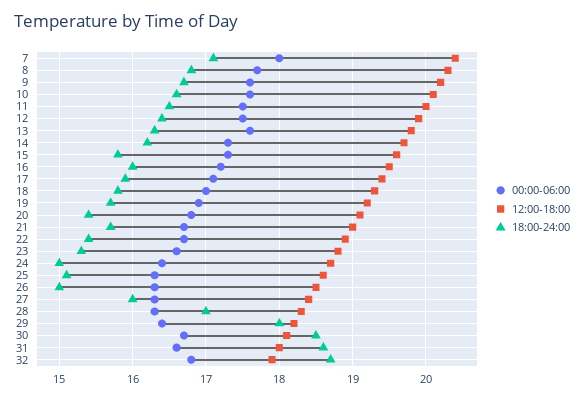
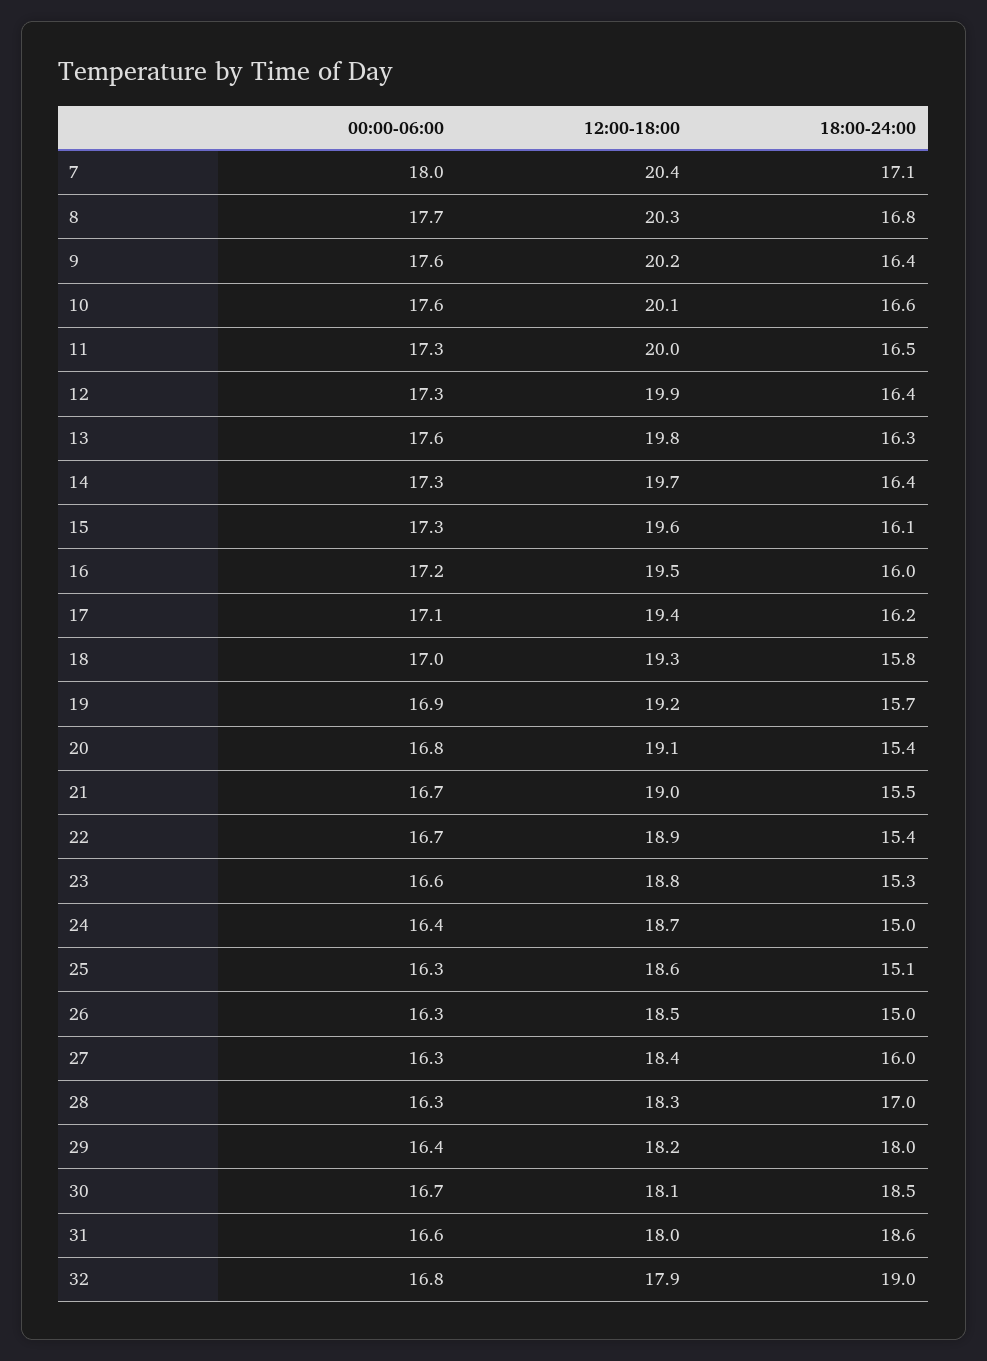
  {
    "00:00-06:00": {
      "7": 18,
      "8": 17.7,
      "9": 17.6,
      "10": 17.6,
-     "11": 17.5,
+     "11": 17.3,
-     "12": 17.5,
+     "12": 17.3,
      "13": 17.6,
      "14": 17.3,
      "15": 17.3,
      "16": 17.2,
      "17": 17.1,
      "18": 17,
      "19": 16.9,
      "20": 16.8,
      "21": 16.7,
      "22": 16.7,
      "23": 16.6,
      "24": 16.4,
      "25": 16.3,
      "26": 16.3,
      "27": 16.3,
      "28": 16.3,
      "29": 16.4,
      "30": 16.7,
      "31": 16.6,
      "32": 16.8
    },
    "12:00-18:00": {
      "7": 20.4,
      "8": 20.3,
      "9": 20.2,
      "10": 20.1,
      "11": 20,
      "12": 19.9,
      "13": 19.8,
      "14": 19.7,
      "15": 19.6,
      "16": 19.5,
      "17": 19.4,
      "18": 19.3,
      "19": 19.2,
      "20": 19.1,
      "21": 19,
      "22": 18.9,
      "23": 18.8,
      "24": 18.7,
      "25": 18.6,
      "26": 18.5,
      "27": 18.4,
      "28": 18.3,
      "29": 18.2,
      "30": 18.1,
      "31": 18,
      "32": 17.9
    },
    "18:00-24:00": {
      "7": 17.1,
      "8": 16.8,
-     "9": 16.7,
+     "9": 16.4,
      "10": 16.6,
      "11": 16.5,
      "12": 16.4,
      "13": 16.3,
-     "14": 16.2,
+     "14": 16.4,
-     "15": 15.8,
+     "15": 16.1,
      "16": 16,
-     "17": 15.9,
+     "17": 16.2,
      "18": 15.8,
      "19": 15.7,
      "20": 15.4,
-     "21": 15.7,
+     "21": 15.5,
      "22": 15.4,
      "23": 15.3,
      "24": 15,
      "25": 15.1,
      "26": 15,
      "27": 16,
      "28": 17,
      "29": 18,
      "30": 18.5,
      "31": 18.6,
-     "32": 18.7
+     "32": 19
    }
  }

